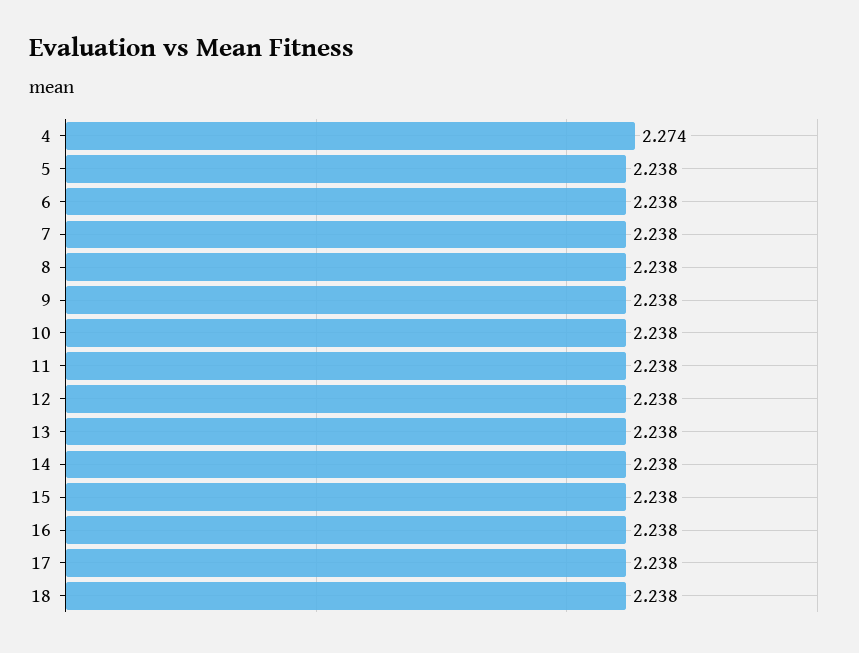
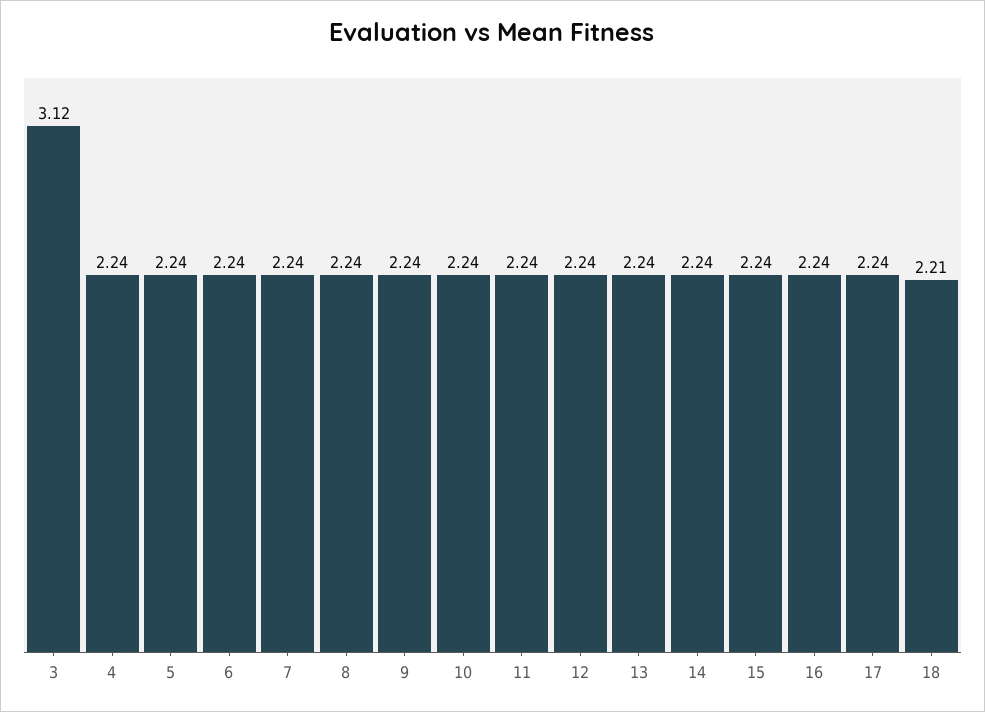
  {
-   "4": 2.274,
+   "4": 2.24,
    "5": 2.238,
    "6": 2.238,
    "7": 2.238,
    "8": 2.238,
    "9": 2.238,
    "10": 2.238,
    "11": 2.238,
    "12": 2.238,
    "13": 2.238,
    "14": 2.238,
    "15": 2.238,
    "16": 2.238,
    "17": 2.238,
-   "18": 2.238
+   "18": 2.21,
+   "3": 3.12
  }

